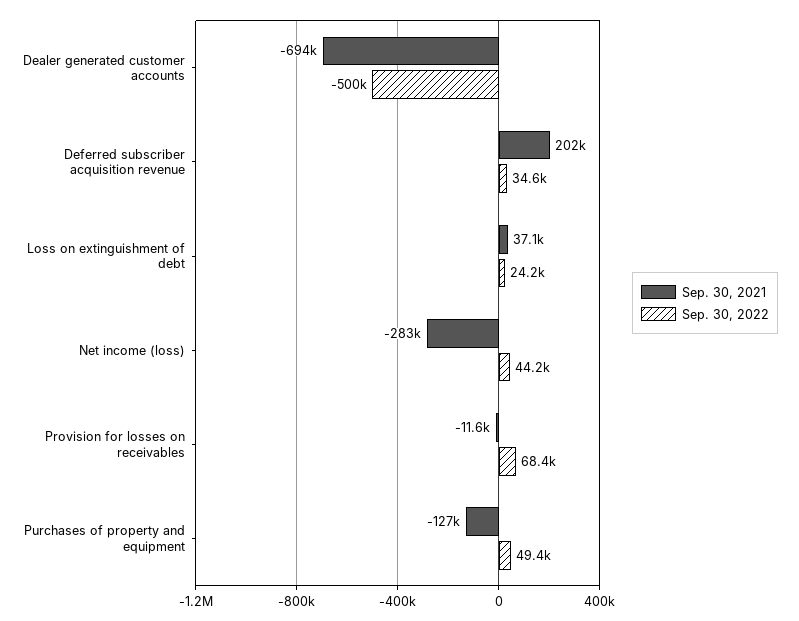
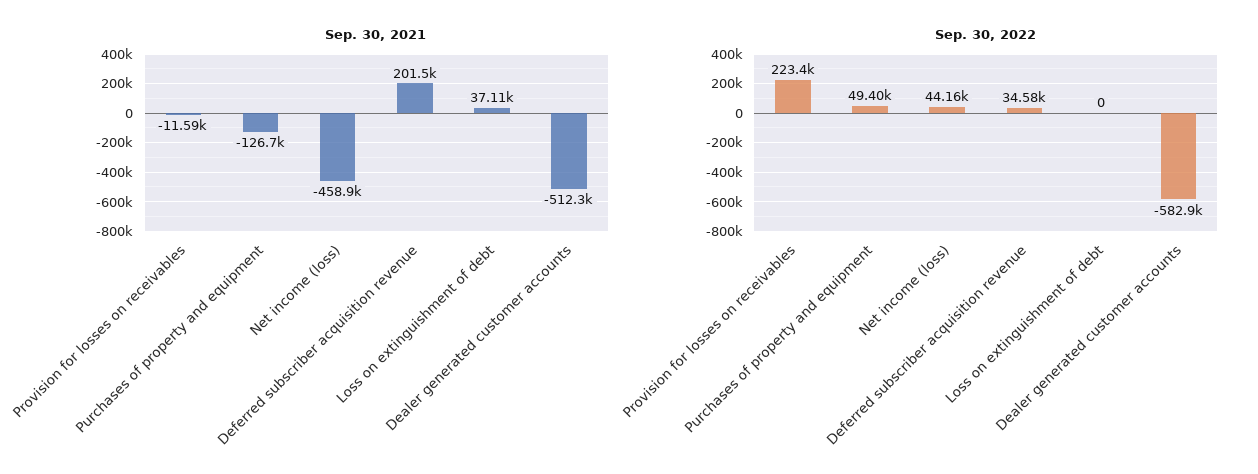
  {
    "Sep. 30, 2021": {
-     "Dealer generated customer accounts": -694000,
+     "Dealer generated customer accounts": -512300,
      "Deferred subscriber acquisition revenue": 201500,
      "Loss on extinguishment of debt": 37110,
-     "Net income (loss)": -283000,
+     "Net income (loss)": -458900,
      "Provision for losses on receivables": -11590,
      "Purchases of property and equipment": -126700
    },
    "Sep. 30, 2022": {
-     "Dealer generated customer accounts": -500000,
+     "Dealer generated customer accounts": -582900,
      "Deferred subscriber acquisition revenue": 34580,
-     "Loss on extinguishment of debt": 24200,
+     "Loss on extinguishment of debt": 0,
      "Net income (loss)": 44160,
-     "Provision for losses on receivables": 68400,
+     "Provision for losses on receivables": 223400,
      "Purchases of property and equipment": 49400
    }
  }

